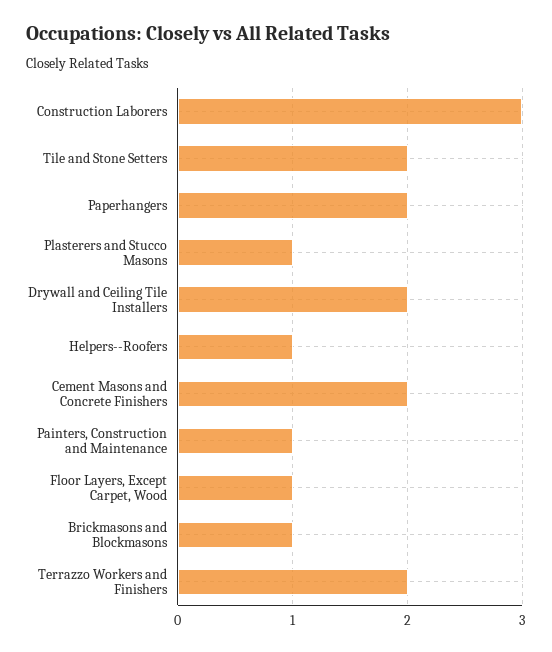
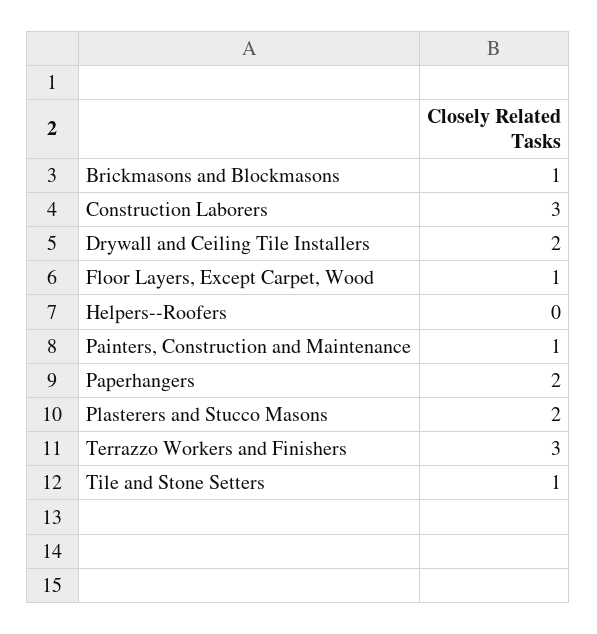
  {
    "Construction Laborers": 3,
-   "Tile and Stone Setters": 2,
+   "Tile and Stone Setters": 1,
    "Paperhangers": 2,
-   "Plasterers and Stucco Masons": 1,
+   "Plasterers and Stucco Masons": 2,
    "Drywall and Ceiling Tile Installers": 2,
-   "Helpers--Roofers": 1,
+   "Helpers--Roofers": 0,
-   "Cement Masons and Concrete Finishers": 2,
    "Painters, Construction and Maintenance": 1,
    "Floor Layers, Except Carpet, Wood": 1,
    "Brickmasons and Blockmasons": 1,
-   "Terrazzo Workers and Finishers": 2
+   "Terrazzo Workers and Finishers": 3
  }

